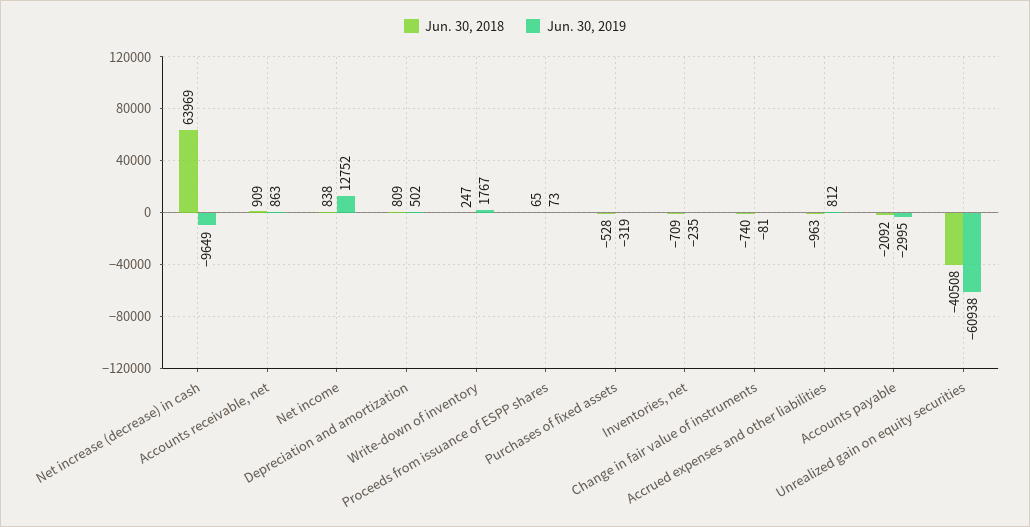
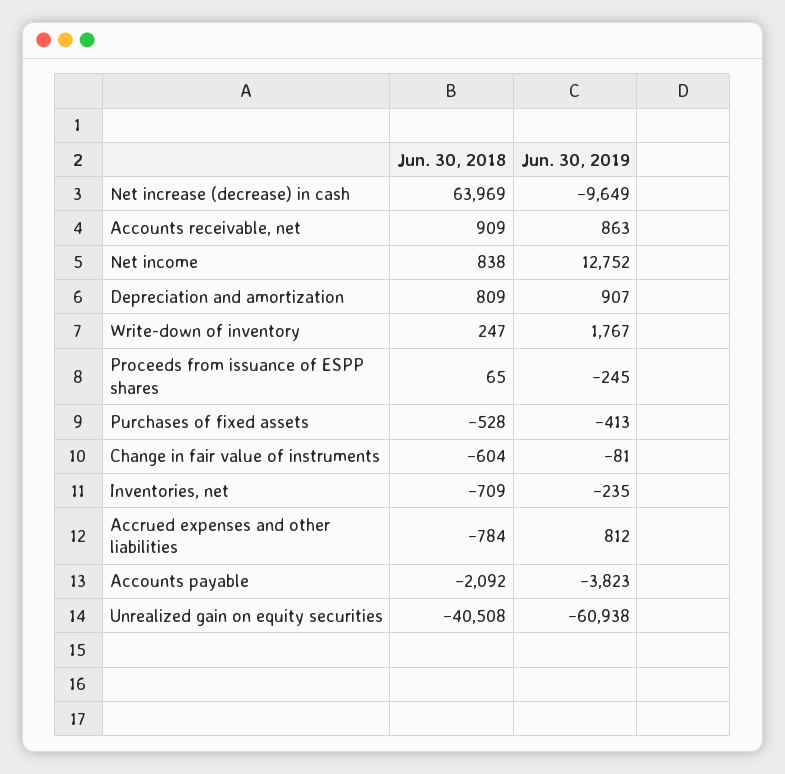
  {
    "Jun. 30, 2018": {
      "Net increase (decrease) in cash": 63969,
      "Accounts receivable, net": 909,
      "Net income": 838,
      "Depreciation and amortization": 809,
      "Write-down of inventory": 247,
      "Proceeds from issuance of ESPP shares": 65,
      "Purchases of fixed assets": -528,
      "Inventories, net": -709,
-     "Change in fair value of instruments": -740,
+     "Change in fair value of instruments": -604,
-     "Accrued expenses and other liabilities": -963,
+     "Accrued expenses and other liabilities": -784,
      "Accounts payable": -2092,
      "Unrealized gain on equity securities": -40508
    },
    "Jun. 30, 2019": {
      "Net increase (decrease) in cash": -9649,
      "Accounts receivable, net": 863,
      "Net income": 12752,
-     "Depreciation and amortization": 502,
+     "Depreciation and amortization": 907,
      "Write-down of inventory": 1767,
-     "Proceeds from issuance of ESPP shares": 73,
+     "Proceeds from issuance of ESPP shares": -245,
-     "Purchases of fixed assets": -319,
+     "Purchases of fixed assets": -413,
      "Inventories, net": -235,
      "Change in fair value of instruments": -81,
      "Accrued expenses and other liabilities": 812,
-     "Accounts payable": -2995,
+     "Accounts payable": -3823,
      "Unrealized gain on equity securities": -60938
    }
  }

